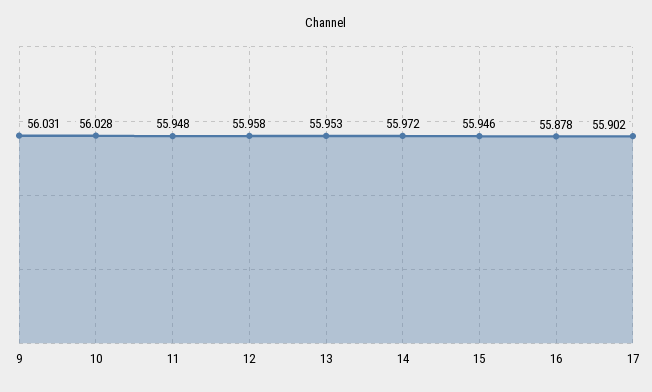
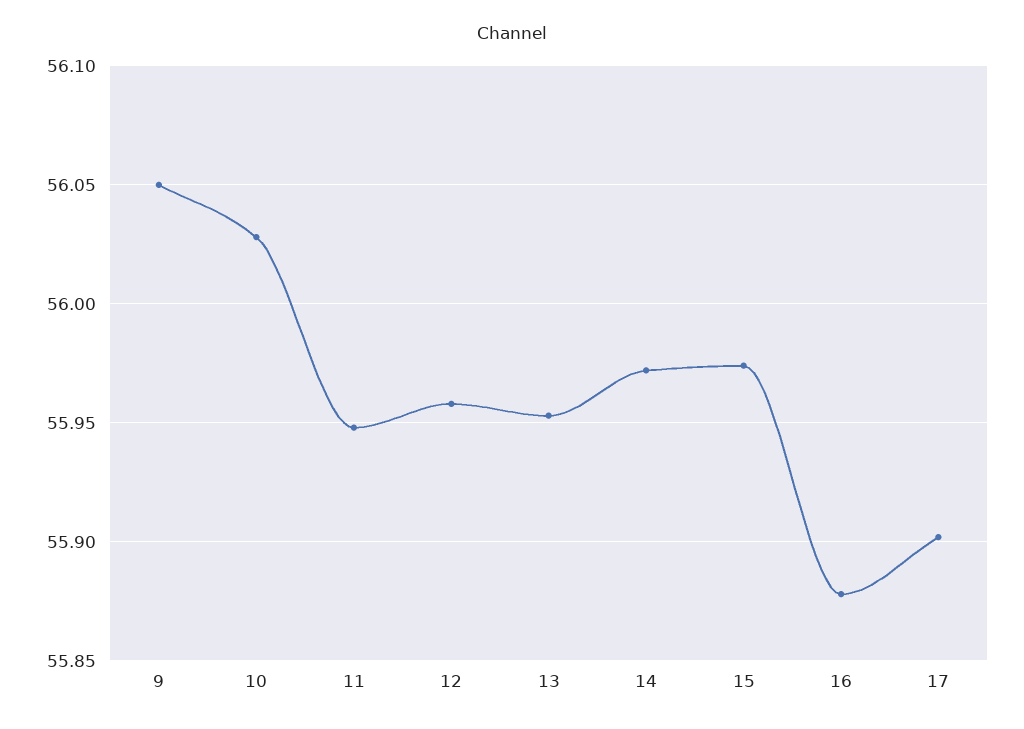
  {
-   "9": 56.031,
+   "9": 56.05,
    "10": 56.028,
    "11": 55.948,
    "12": 55.958,
    "13": 55.953,
    "14": 55.972,
-   "15": 55.946,
+   "15": 55.975,
    "16": 55.878,
    "17": 55.902
  }

